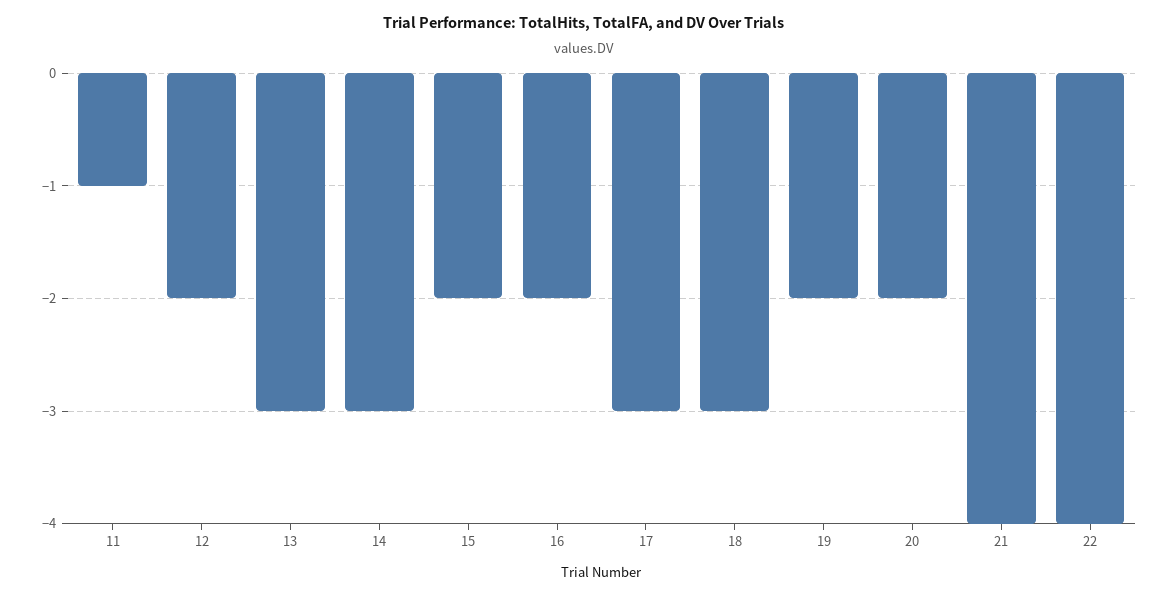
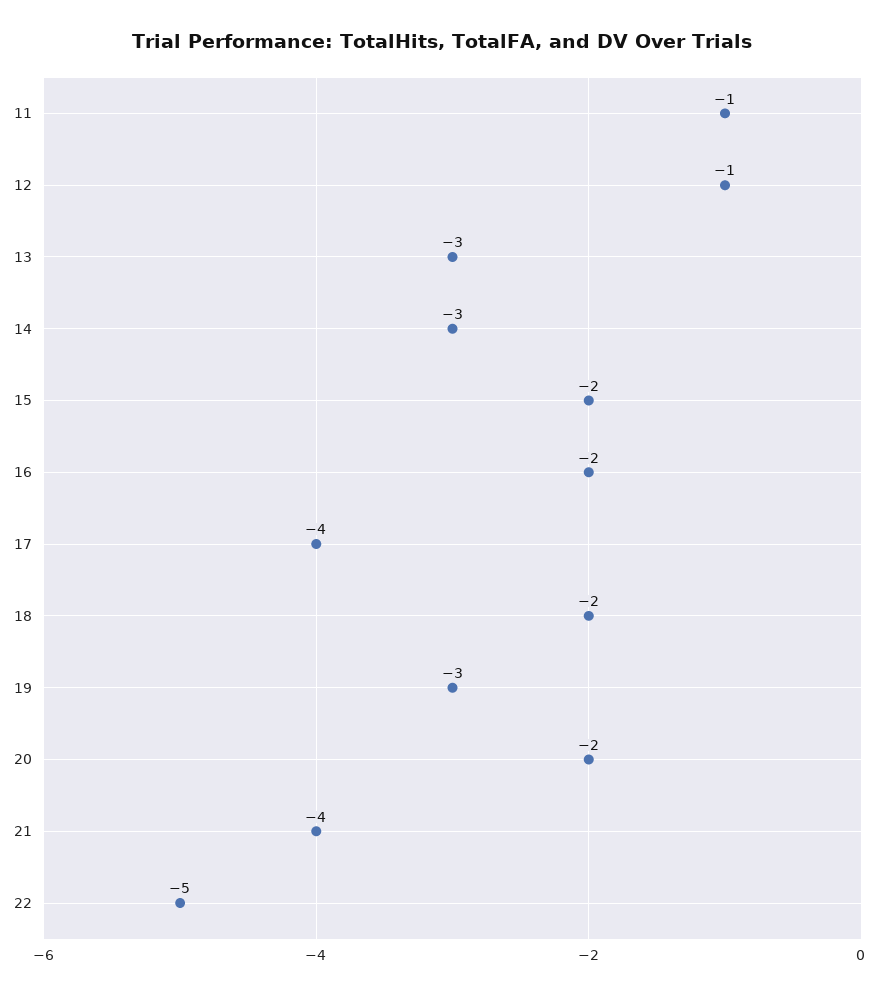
  {
    "11": -1,
-   "12": -2,
+   "12": -1,
    "13": -3,
    "14": -3,
    "15": -2,
    "16": -2,
-   "17": -3,
+   "17": -4,
-   "18": -3,
+   "18": -2,
-   "19": -2,
+   "19": -3,
    "20": -2,
    "21": -4,
-   "22": -4
+   "22": -5
  }

